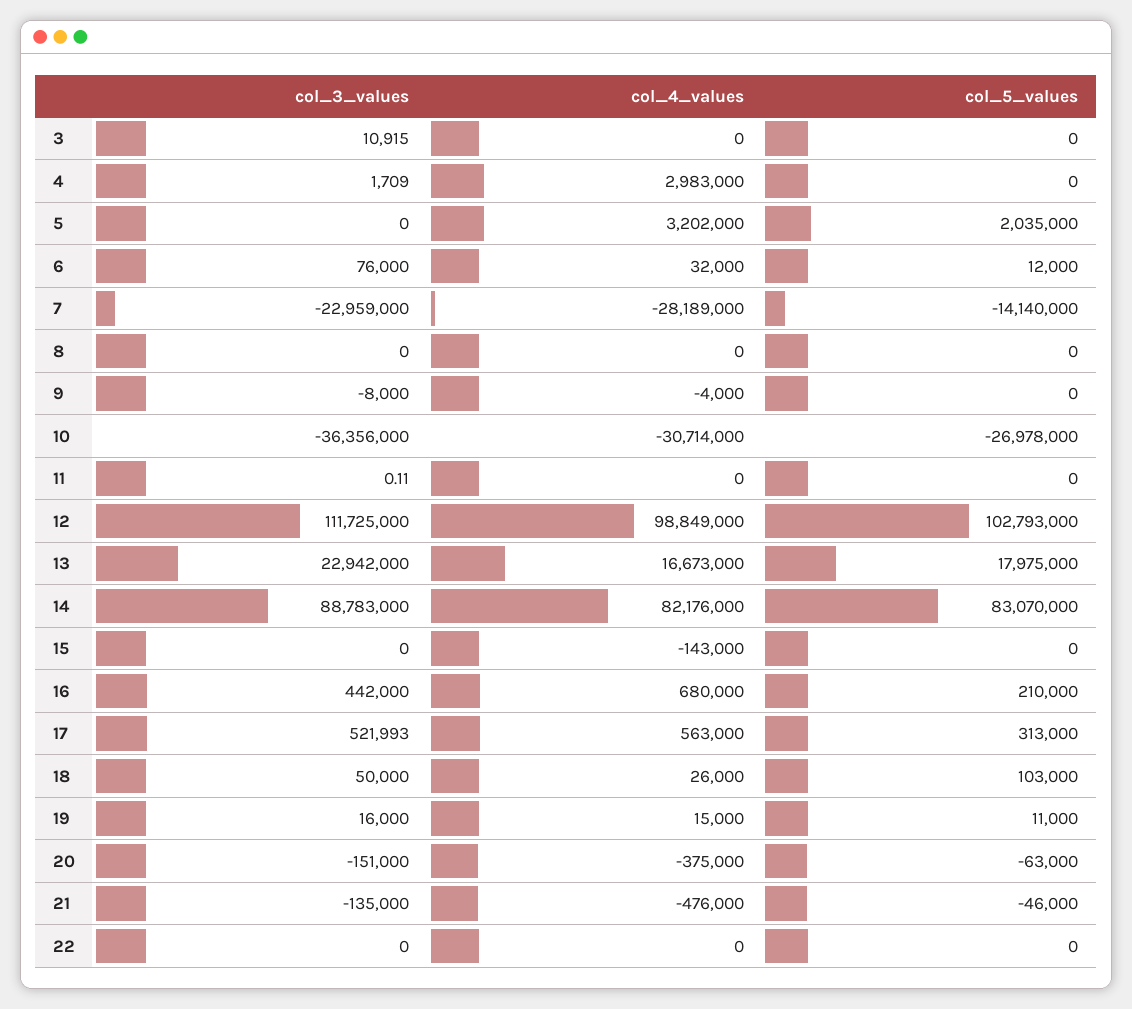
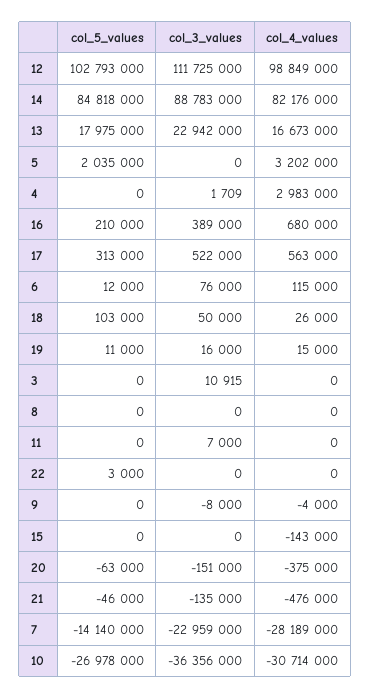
  {
    "col_3_values": {
      "3": 10915,
      "4": 1709,
      "5": 0,
      "6": 76000,
      "7": -22959000,
      "8": 0,
      "9": -8000,
      "10": -36356000,
-     "11": 0.11,
+     "11": 7000,
      "12": 111725000,
      "13": 22942000,
      "14": 88783000,
      "15": 0,
-     "16": 442000,
+     "16": 389000,
-     "17": 521993,
+     "17": 522000,
      "18": 50000,
      "19": 16000,
      "20": -151000,
      "21": -135000,
      "22": 0
    },
    "col_4_values": {
      "3": 0,
      "4": 2983000,
      "5": 3202000,
-     "6": 32000,
+     "6": 115000,
      "7": -28189000,
      "8": 0,
      "9": -4000,
      "10": -30714000,
      "11": 0,
      "12": 98849000,
      "13": 16673000,
      "14": 82176000,
      "15": -143000,
      "16": 680000,
      "17": 563000,
      "18": 26000,
      "19": 15000,
      "20": -375000,
      "21": -476000,
      "22": 0
    },
    "col_5_values": {
      "3": 0,
      "4": 0,
      "5": 2035000,
      "6": 12000,
      "7": -14140000,
      "8": 0,
      "9": 0,
      "10": -26978000,
      "11": 0,
      "12": 102793000,
      "13": 17975000,
-     "14": 83070000,
+     "14": 84818000,
      "15": 0,
      "16": 210000,
      "17": 313000,
      "18": 103000,
      "19": 11000,
      "20": -63000,
      "21": -46000,
-     "22": 0
+     "22": 3000
    }
  }

